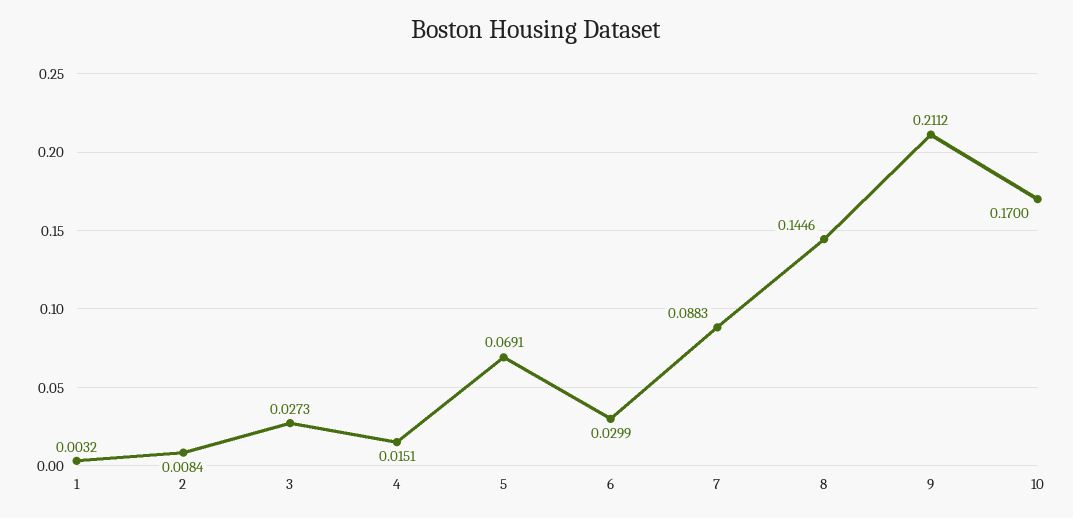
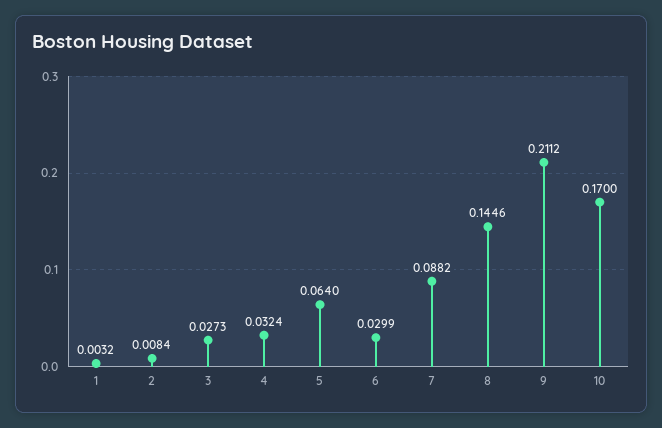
  {
    "1": 0.0032,
    "2": 0.0084,
    "3": 0.0273,
-   "4": 0.0151,
+   "4": 0.0324,
-   "5": 0.0691,
+   "5": 0.064,
    "6": 0.0299,
-   "7": 0.0883,
+   "7": 0.0882,
    "8": 0.1446,
    "9": 0.2112,
    "10": 0.17
  }

